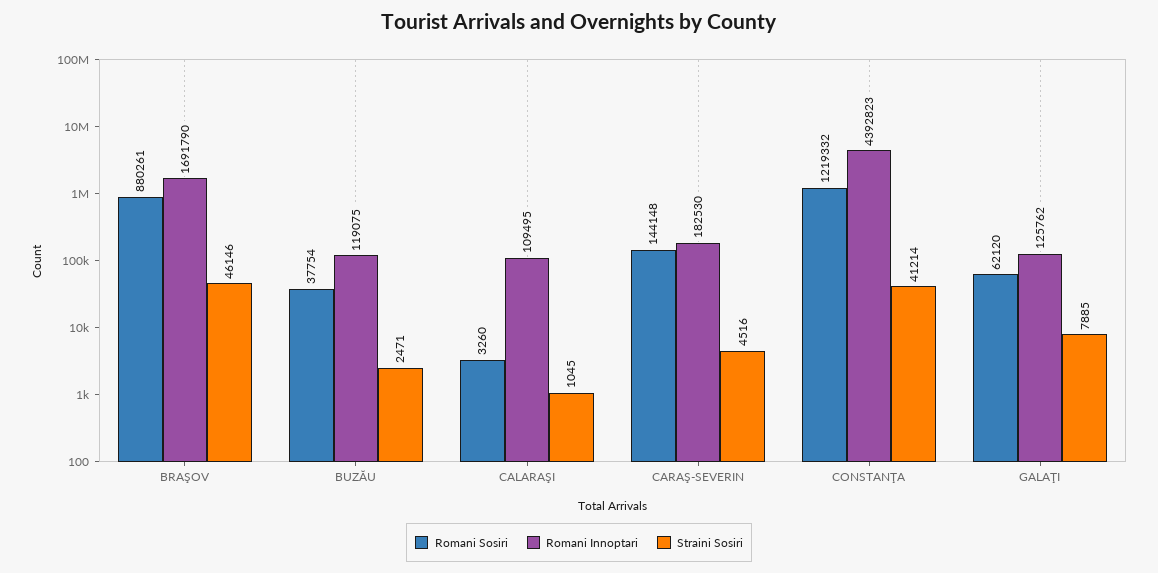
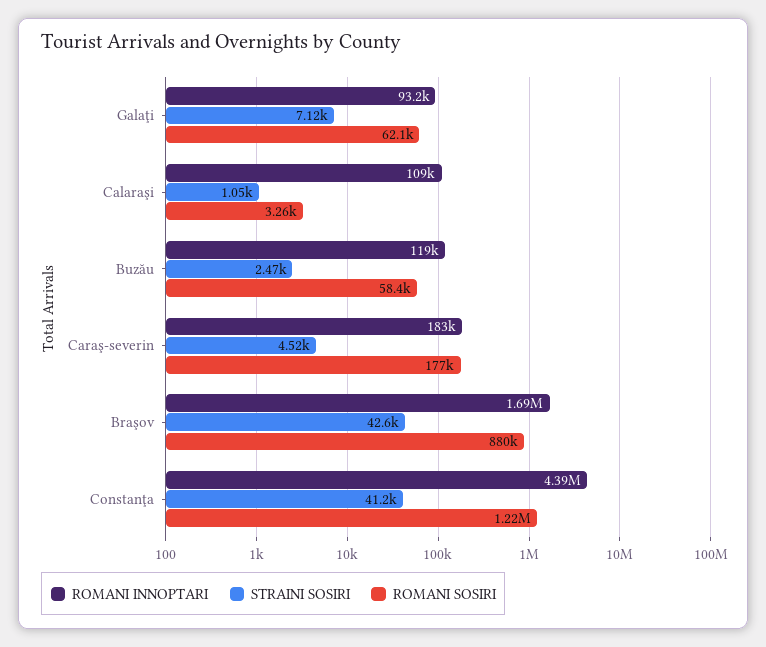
  {
    "Romani Sosiri": {
      "BRAŞOV": 880261,
-     "BUZĂU": 37754,
+     "BUZĂU": 58400,
      "CALARAŞI": 3260,
-     "CARAŞ-SEVERIN": 144148,
+     "CARAŞ-SEVERIN": 177000,
      "CONSTANŢA": 1219332,
      "GALAŢI": 62120
    },
    "Romani Innoptari": {
      "BRAŞOV": 1691790,
      "BUZĂU": 119075,
      "CALARAŞI": 109495,
      "CARAŞ-SEVERIN": 182530,
      "CONSTANŢA": 4392823,
-     "GALAŢI": 125762
+     "GALAŢI": 93200
    },
    "Straini Sosiri": {
-     "BRAŞOV": 46146,
+     "BRAŞOV": 42600,
      "BUZĂU": 2471,
      "CALARAŞI": 1045,
      "CARAŞ-SEVERIN": 4516,
      "CONSTANŢA": 41214,
-     "GALAŢI": 7885
+     "GALAŢI": 7120
    }
  }

